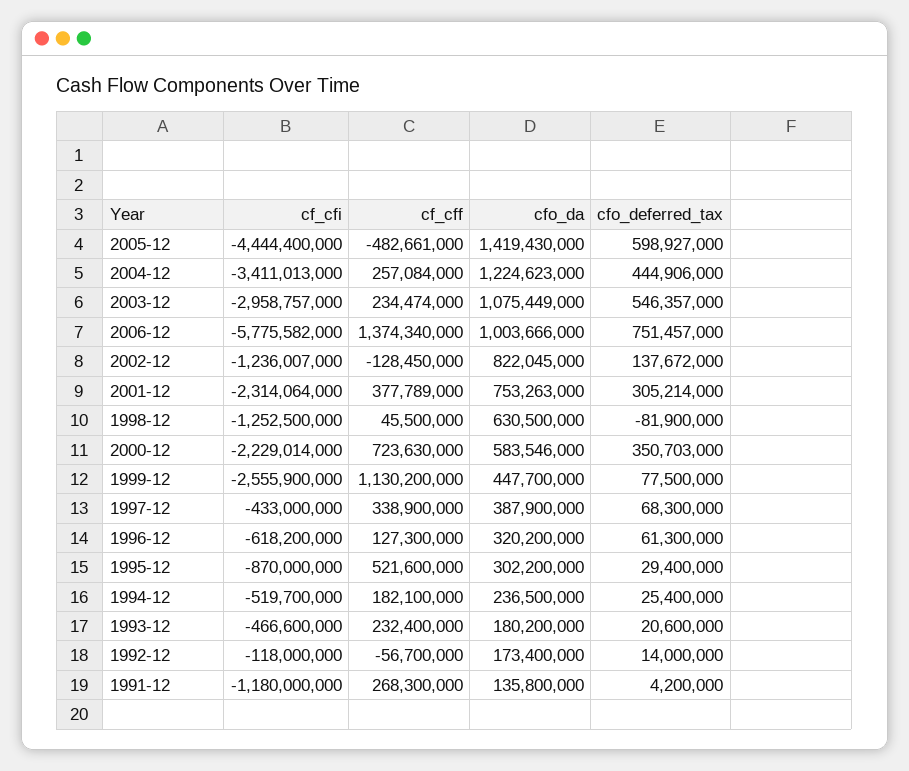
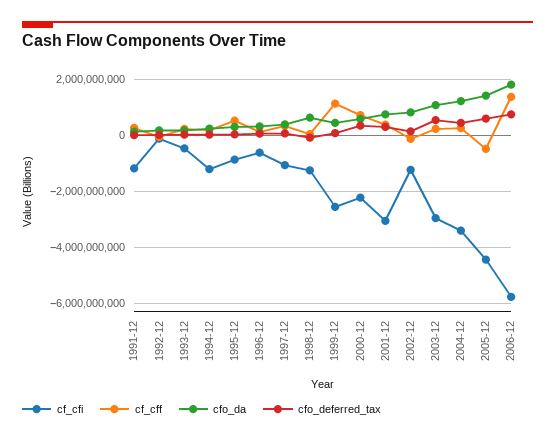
  {
    "cf_cfi": {
      "2005-12": -4444400000,
      "2004-12": -3411013000,
      "2003-12": -2958757000,
      "2006-12": -5775582000,
      "2002-12": -1236007000,
-     "2001-12": -2314064000,
+     "2001-12": -3000000000,
      "1998-12": -1252500000,
      "2000-12": -2229014000,
      "1999-12": -2555900000,
-     "1997-12": -433000000,
+     "1997-12": -1000000000,
      "1996-12": -618200000,
      "1995-12": -870000000,
-     "1994-12": -519700000,
+     "1994-12": -1250000000,
      "1993-12": -466600000,
      "1992-12": -118000000,
      "1991-12": -1180000000
    },
    "cf_cff": {
      "2005-12": -482661000,
      "2004-12": 257084000,
      "2003-12": 234474000,
      "2006-12": 1374340000,
      "2002-12": -128450000,
      "2001-12": 377789000,
      "1998-12": 45500000,
      "2000-12": 723630000,
      "1999-12": 1130200000,
      "1997-12": 338900000,
      "1996-12": 127300000,
      "1995-12": 521600000,
      "1994-12": 182100000,
      "1993-12": 232400000,
      "1992-12": -56700000,
      "1991-12": 268300000
    },
    "cfo_da": {
      "2005-12": 1419430000,
      "2004-12": 1224623000,
      "2003-12": 1075449000,
-     "2006-12": 1003666000,
+     "2006-12": 1750000000,
      "2002-12": 822045000,
      "2001-12": 753263000,
      "1998-12": 630500000,
      "2000-12": 583546000,
      "1999-12": 447700000,
      "1997-12": 387900000,
      "1996-12": 320200000,
      "1995-12": 302200000,
      "1994-12": 236500000,
      "1993-12": 180200000,
      "1992-12": 173400000,
      "1991-12": 135800000
    },
    "cfo_deferred_tax": {
      "2005-12": 598927000,
      "2004-12": 444906000,
      "2003-12": 546357000,
      "2006-12": 751457000,
      "2002-12": 137672000,
      "2001-12": 305214000,
      "1998-12": -81900000,
      "2000-12": 350703000,
      "1999-12": 77500000,
      "1997-12": 68300000,
      "1996-12": 61300000,
      "1995-12": 29400000,
      "1994-12": 25400000,
      "1993-12": 20600000,
      "1992-12": 14000000,
      "1991-12": 4200000
    }
  }

